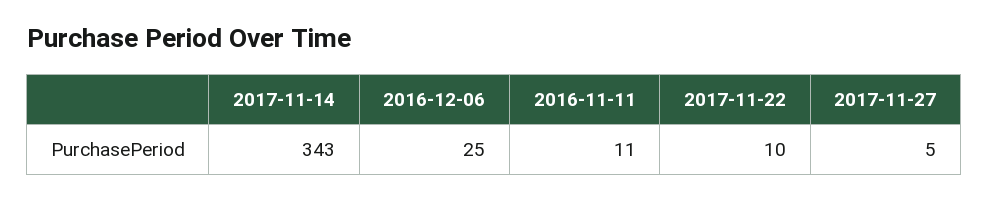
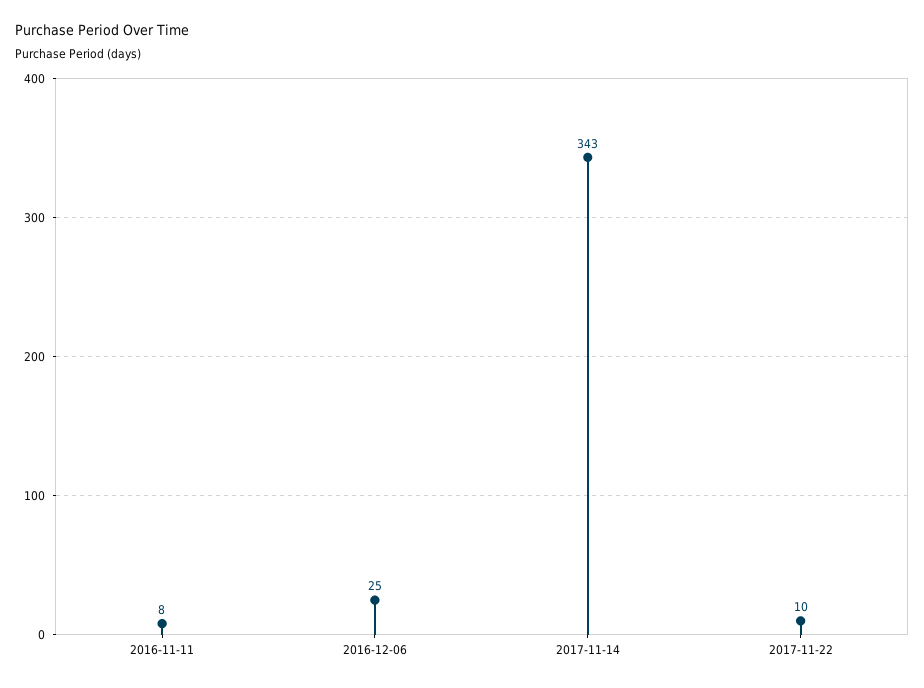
  {
    "2017-11-14": 343,
    "2016-12-06": 25,
-   "2016-11-11": 11,
+   "2016-11-11": 8,
-   "2017-11-22": 10,
+   "2017-11-22": 10
-   "2017-11-27": 5
  }

